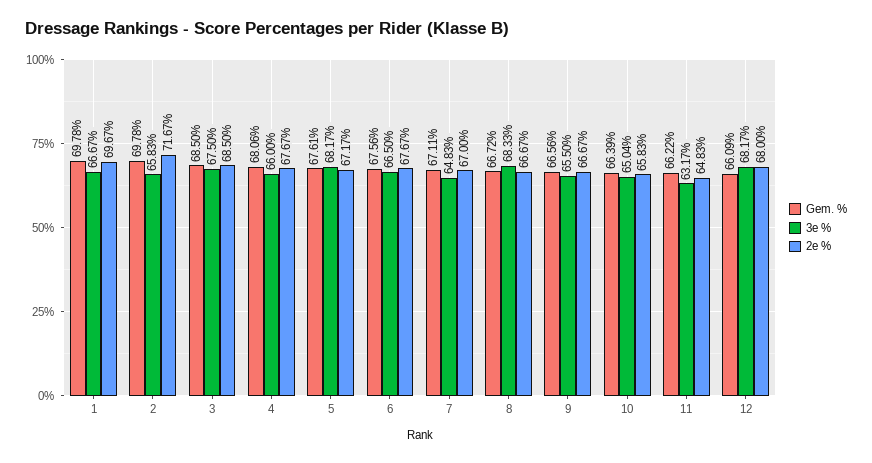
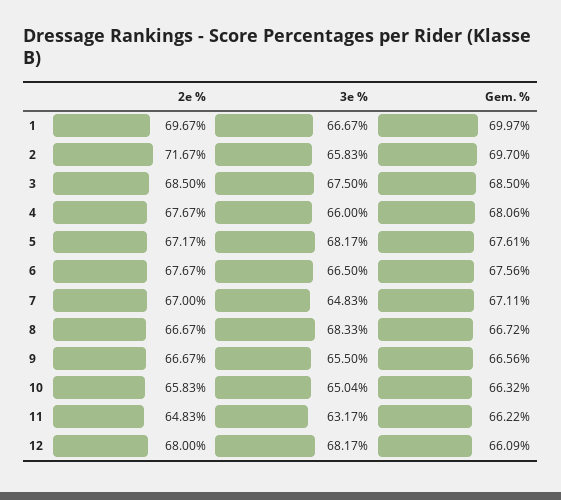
  {
    "Gem. %": {
-     "1": 69.78,
+     "1": 69.97,
-     "2": 69.78,
+     "2": 69.7,
      "3": 68.5,
      "4": 68.06,
      "5": 67.61,
      "6": 67.56,
      "7": 67.11,
      "8": 66.72,
      "9": 66.56,
-     "10": 66.39,
+     "10": 66.32,
      "11": 66.22,
      "12": 66.09
    },
    "3e %": {
      "1": 66.67,
      "2": 65.83,
      "3": 67.5,
      "4": 66,
      "5": 68.17,
      "6": 66.5,
      "7": 64.83,
      "8": 68.33,
      "9": 65.5,
      "10": 65.04,
      "11": 63.17,
      "12": 68.17
    },
    "2e %": {
      "1": 69.67,
      "2": 71.67,
      "3": 68.5,
      "4": 67.67,
      "5": 67.17,
      "6": 67.67,
      "7": 67,
      "8": 66.67,
      "9": 66.67,
      "10": 65.83,
      "11": 64.83,
      "12": 68
    }
  }

